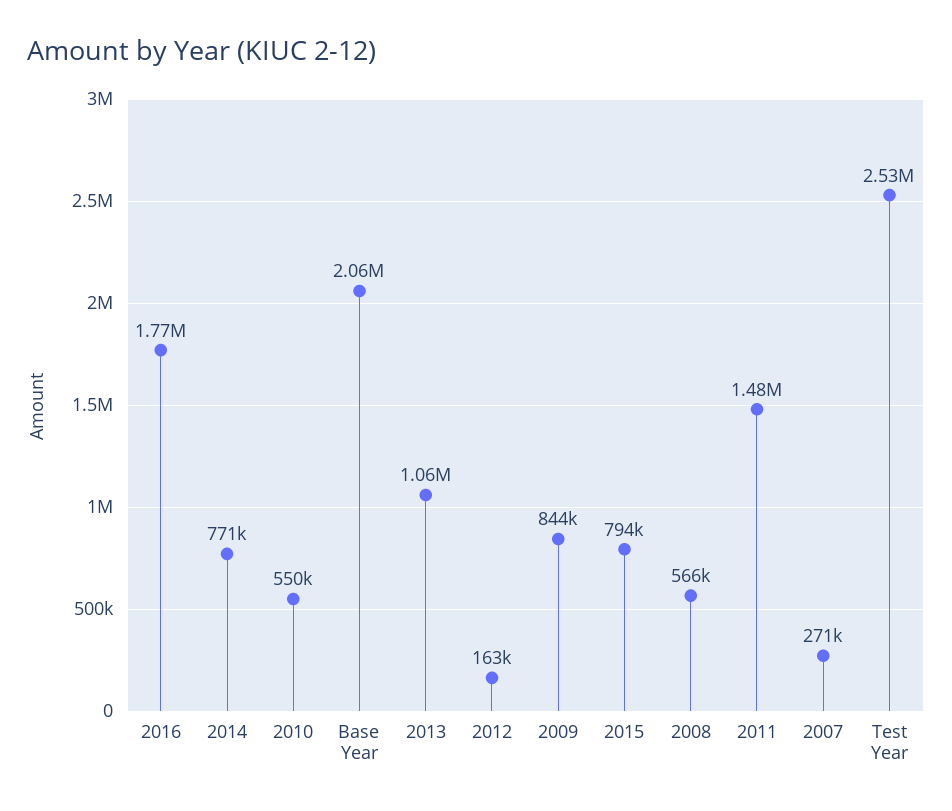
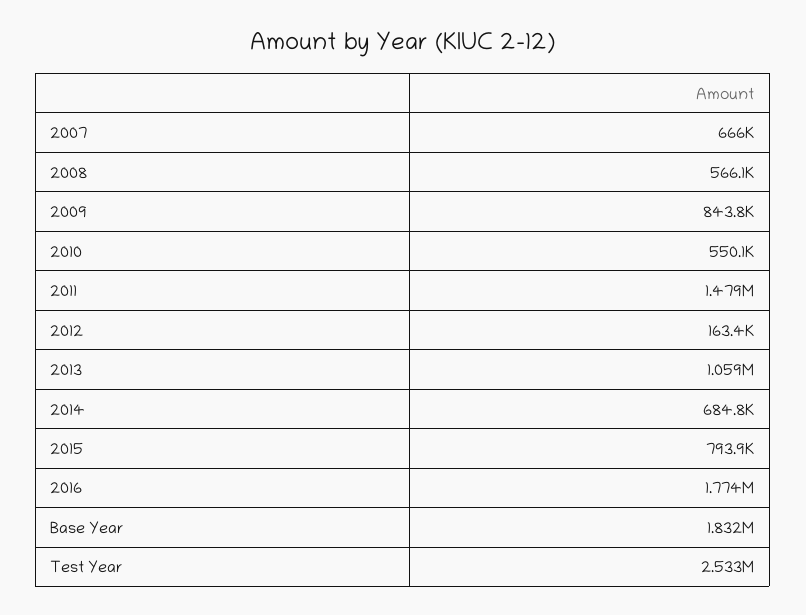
  {
    "2016": 1774000,
-   "2014": 771000,
+   "2014": 684800,
    "2010": 550100,
-   "Base Year": 2060000,
+   "Base Year": 1832000,
    "2013": 1059000,
    "2012": 163400,
    "2009": 843800,
    "2015": 793900,
    "2008": 566100,
    "2011": 1479000,
-   "2007": 271000,
+   "2007": 666000,
    "Test Year": 2533000
  }

